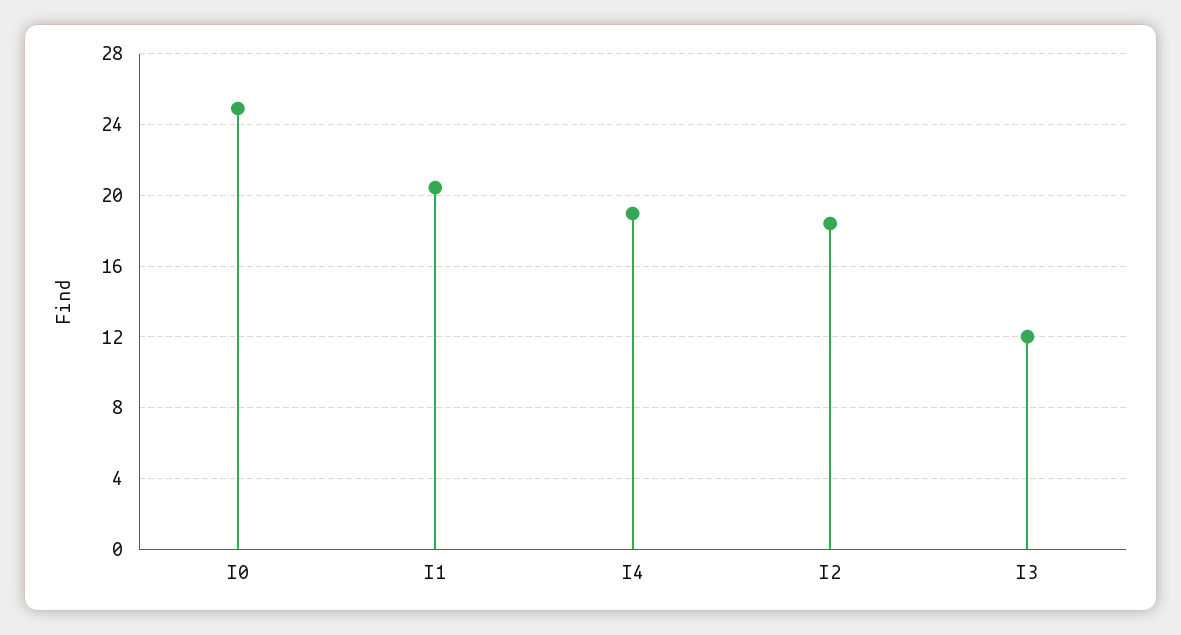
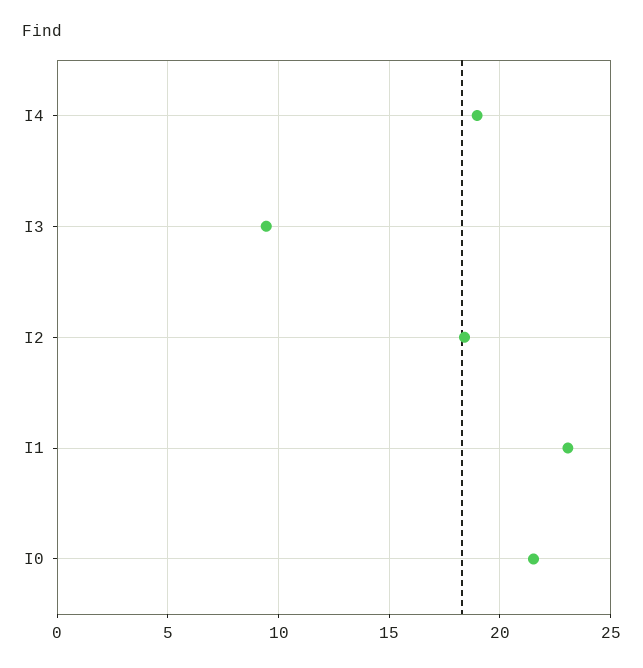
  {
-   "I0": 25,
+   "I0": 21.5,
-   "I1": 20.5,
+   "I1": 23,
    "I4": 19,
    "I2": 18.5,
-   "I3": 12
+   "I3": 9.5
  }

